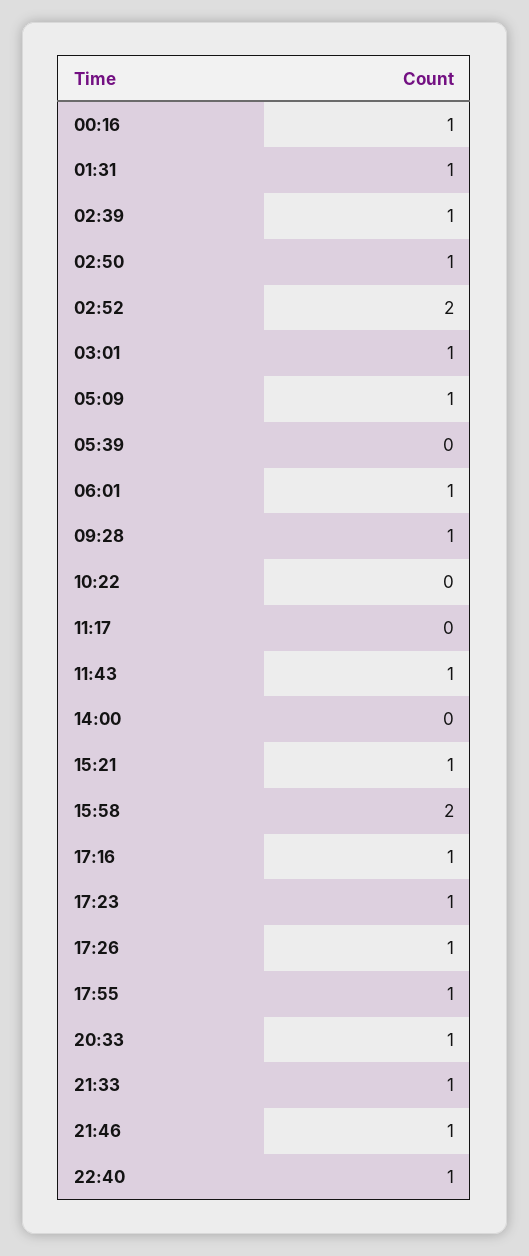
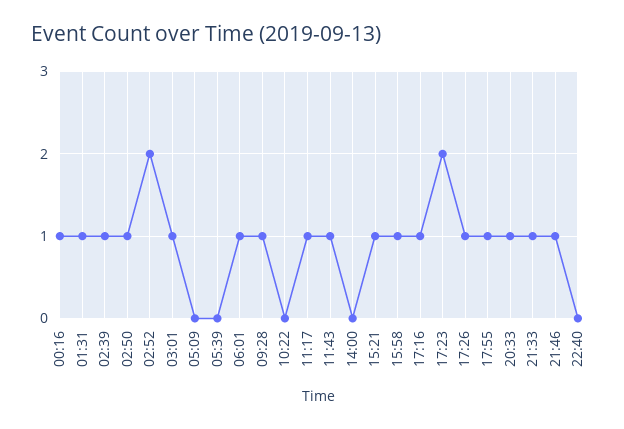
  {
    "00:16": 1,
    "01:31": 1,
    "02:39": 1,
    "02:50": 1,
    "02:52": 2,
    "03:01": 1,
-   "05:09": 1,
+   "05:09": 0,
    "05:39": 0,
    "06:01": 1,
    "09:28": 1,
    "10:22": 0,
-   "11:17": 0,
+   "11:17": 1,
    "11:43": 1,
    "14:00": 0,
    "15:21": 1,
-   "15:58": 2,
+   "15:58": 1,
    "17:16": 1,
-   "17:23": 1,
+   "17:23": 2,
    "17:26": 1,
    "17:55": 1,
    "20:33": 1,
    "21:33": 1,
    "21:46": 1,
-   "22:40": 1
+   "22:40": 0
  }

